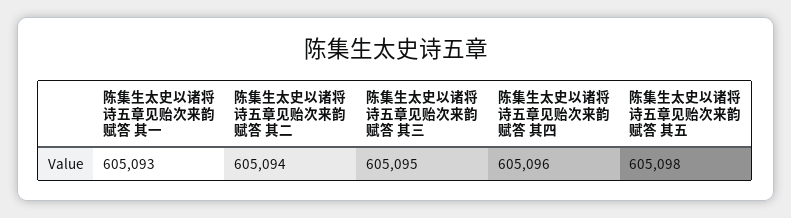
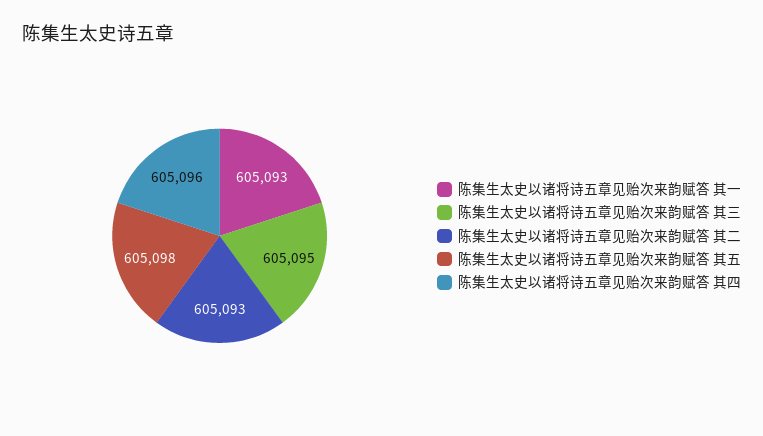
  {
    "陈集生太史以诸将诗五章见贻次来韵赋答 其一": 605093,
-   "陈集生太史以诸将诗五章见贻次来韵赋答 其二": 605094,
+   "陈集生太史以诸将诗五章见贻次来韵赋答 其二": 605093,
    "陈集生太史以诸将诗五章见贻次来韵赋答 其三": 605095,
    "陈集生太史以诸将诗五章见贻次来韵赋答 其四": 605096,
    "陈集生太史以诸将诗五章见贻次来韵赋答 其五": 605098
  }

